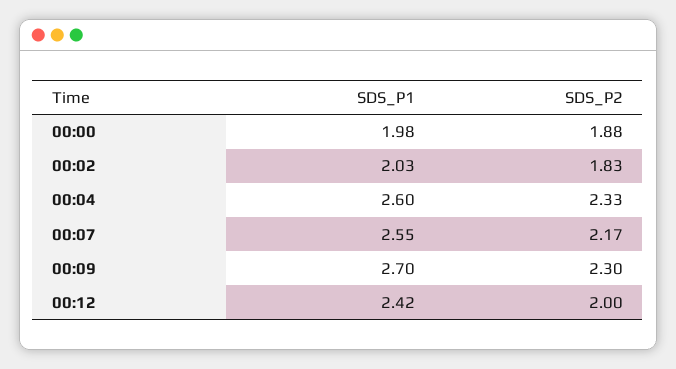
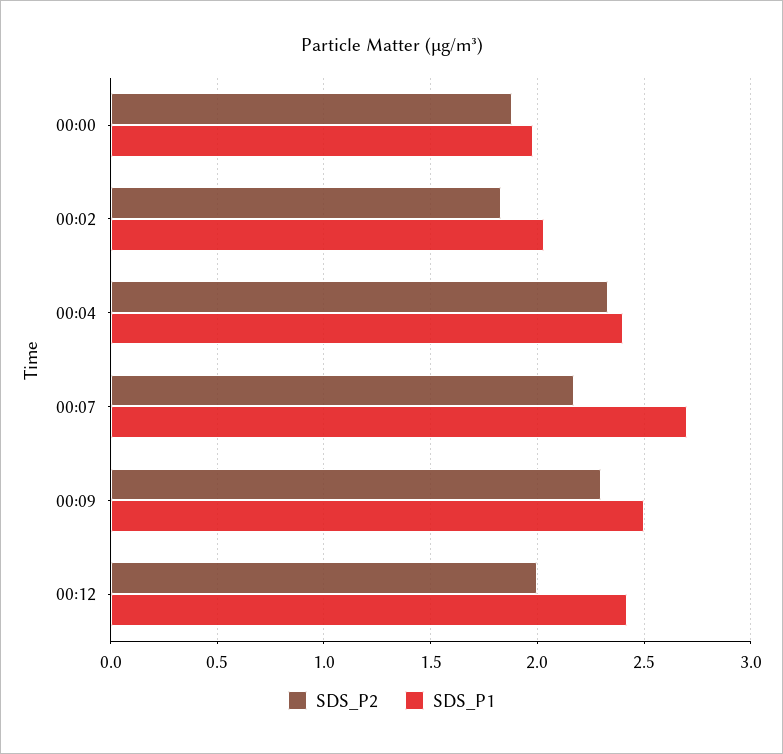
  {
    "SDS_P1": {
      "00:00": 1.98,
      "00:02": 2.03,
-     "00:04": 2.6,
+     "00:04": 2.4,
-     "00:07": 2.55,
+     "00:07": 2.7,
-     "00:09": 2.7,
+     "00:09": 2.5,
      "00:12": 2.42
    },
    "SDS_P2": {
      "00:00": 1.88,
      "00:02": 1.83,
      "00:04": 2.33,
      "00:07": 2.17,
      "00:09": 2.3,
      "00:12": 2
    }
  }

